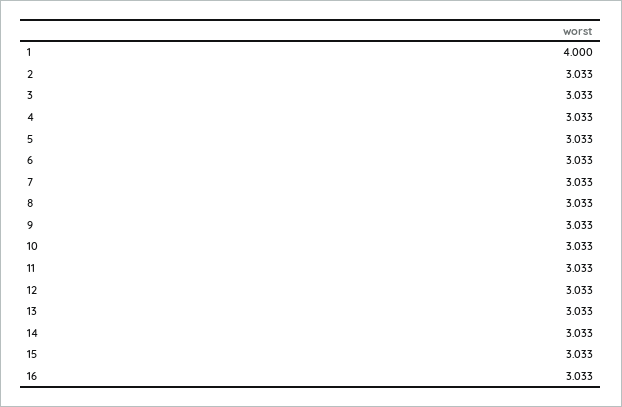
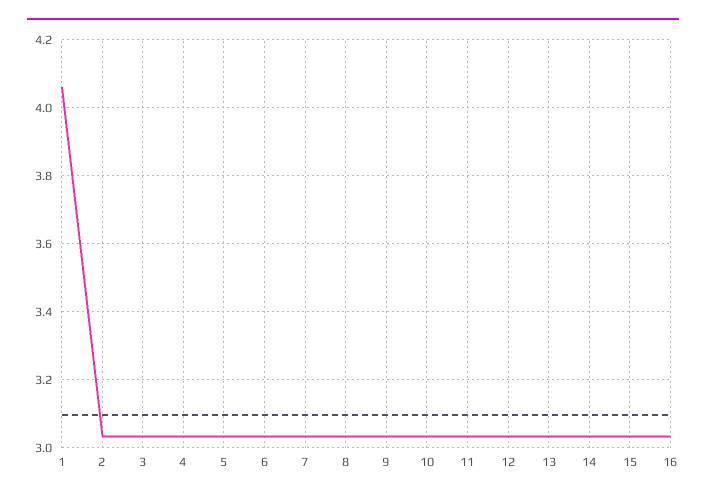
  {
-   "1": 4,
+   "1": 4.06,
    "2": 3.033,
    "3": 3.033,
    "4": 3.033,
    "5": 3.033,
    "6": 3.033,
    "7": 3.033,
    "8": 3.033,
    "9": 3.033,
    "10": 3.033,
    "11": 3.033,
    "12": 3.033,
    "13": 3.033,
    "14": 3.033,
    "15": 3.033,
    "16": 3.033
  }

